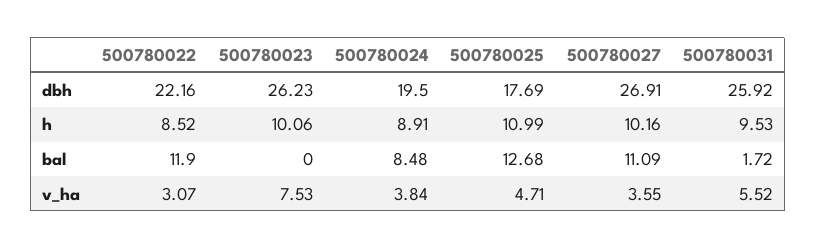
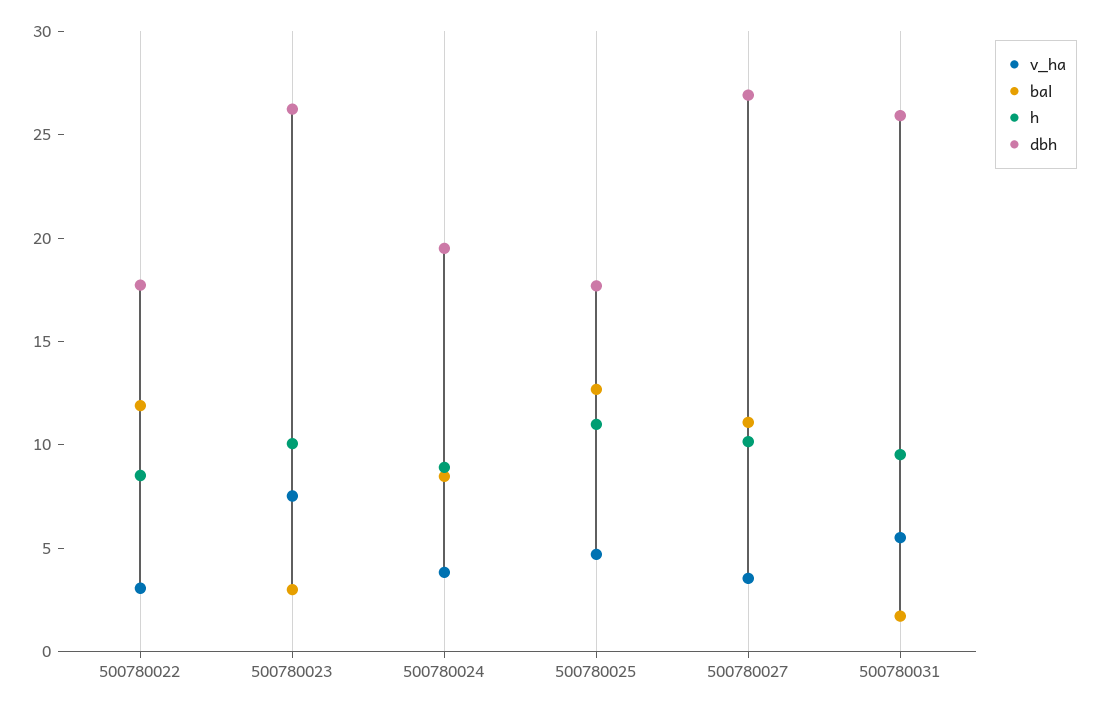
  {
    "dbh": {
-     "500780022": 22.16,
+     "500780022": 18,
      "500780023": 26.23,
      "500780024": 19.5,
      "500780025": 17.69,
      "500780027": 26.91,
      "500780031": 25.92
    },
    "h": {
      "500780022": 8.52,
      "500780023": 10.06,
      "500780024": 8.91,
      "500780025": 10.99,
      "500780027": 10.16,
      "500780031": 9.53
    },
    "bal": {
      "500780022": 11.9,
-     "500780023": 0,
+     "500780023": 3,
      "500780024": 8.48,
      "500780025": 12.68,
      "500780027": 11.09,
      "500780031": 1.72
    },
    "v_ha": {
      "500780022": 3.07,
      "500780023": 7.53,
      "500780024": 3.84,
      "500780025": 4.71,
      "500780027": 3.55,
      "500780031": 5.52
    }
  }

